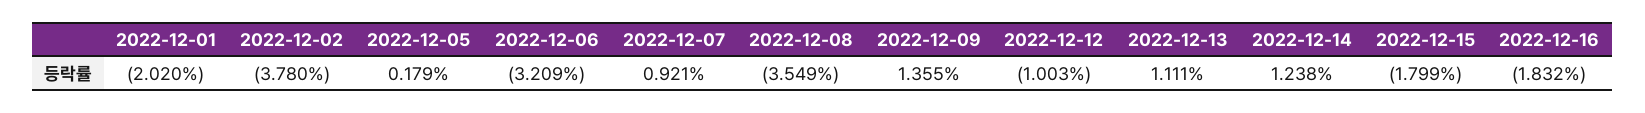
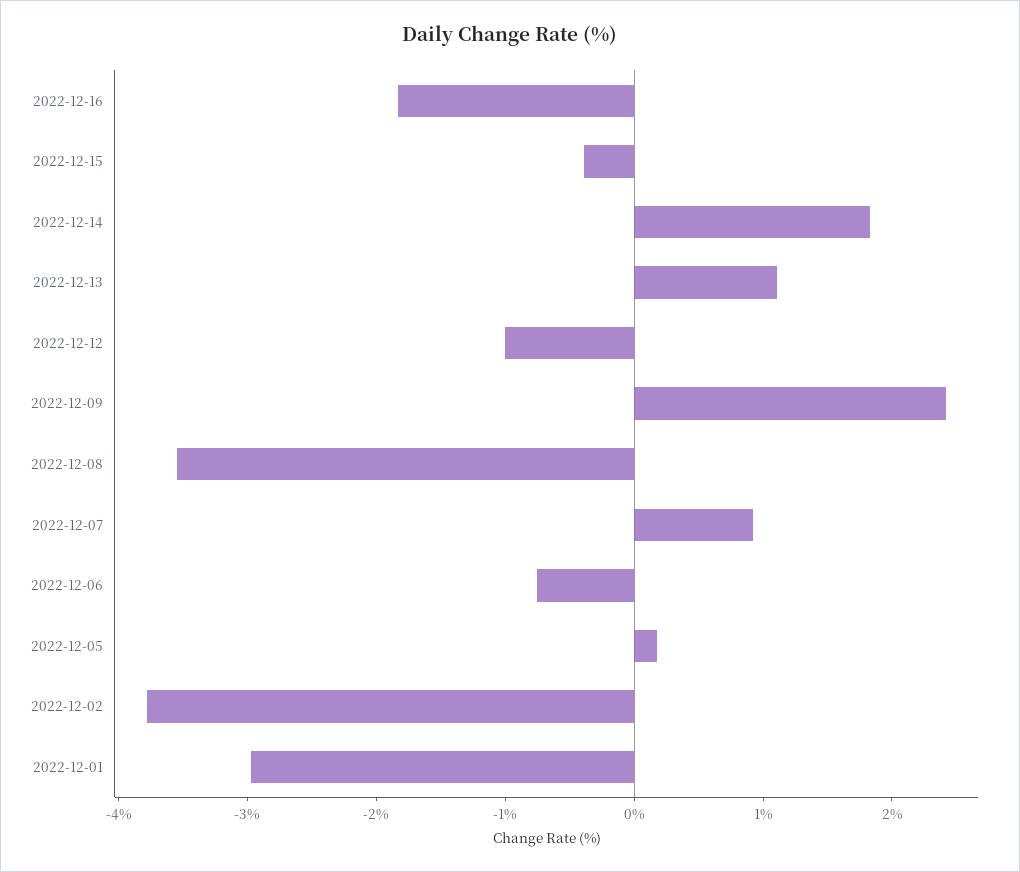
  {
-   "2022-12-01": -2.02,
+   "2022-12-01": -3,
    "2022-12-02": -3.78,
    "2022-12-05": 0.179,
-   "2022-12-06": -3.209,
+   "2022-12-06": -0.8,
    "2022-12-07": 0.921,
    "2022-12-08": -3.549,
-   "2022-12-09": 1.355,
+   "2022-12-09": 2.4,
    "2022-12-12": -1.003,
    "2022-12-13": 1.111,
-   "2022-12-14": 1.238,
+   "2022-12-14": 1.8,
-   "2022-12-15": -1.799,
+   "2022-12-15": -0.4,
    "2022-12-16": -1.832
  }

